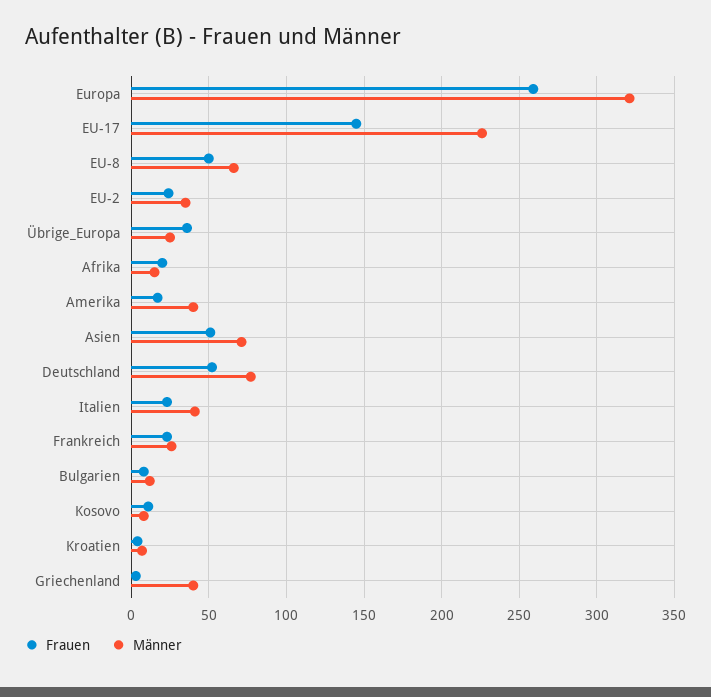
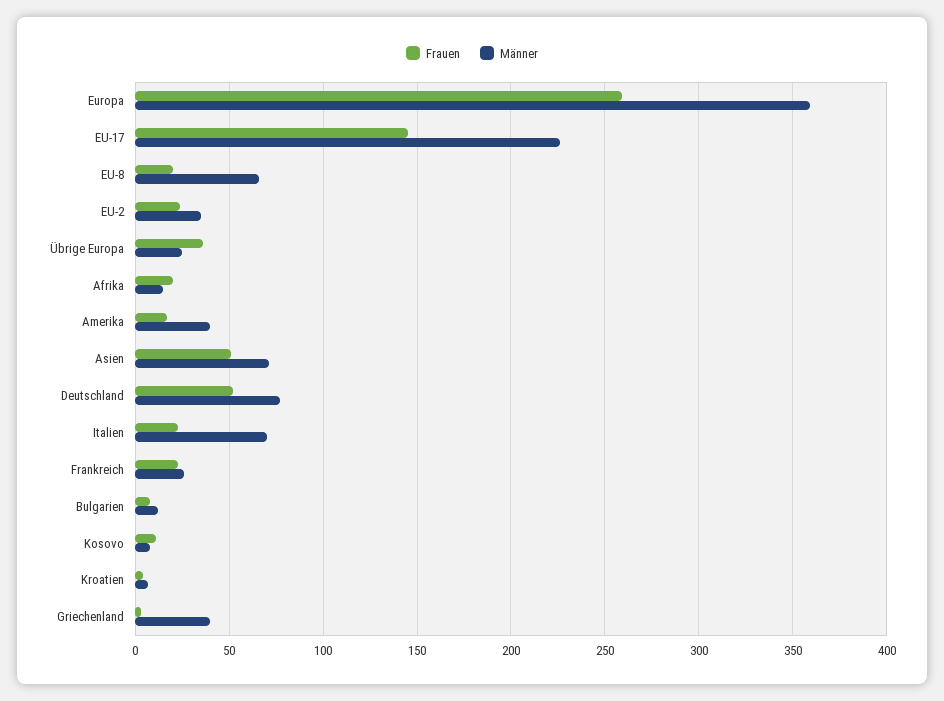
  {
    "Frauen": {
      "Europa": 260,
      "EU-17": 145,
-     "EU-8": 50,
+     "EU-8": 20,
      "EU-2": 25,
      "Übrige_Europa": 35,
      "Afrika": 20,
      "Amerika": 15,
      "Asien": 50,
      "Deutschland": 50,
      "Italien": 25,
      "Frankreich": 25,
      "Bulgarien": 10,
      "Kosovo": 10,
      "Kroatien": 5,
      "Griechenland": 5
    },
    "Männer": {
-     "Europa": 320,
+     "Europa": 360,
      "EU-17": 225,
      "EU-8": 65,
      "EU-2": 35,
      "Übrige_Europa": 25,
      "Afrika": 15,
      "Amerika": 40,
      "Asien": 70,
      "Deutschland": 75,
-     "Italien": 40,
+     "Italien": 70,
      "Frankreich": 25,
      "Bulgarien": 10,
      "Kosovo": 10,
      "Kroatien": 5,
      "Griechenland": 40
    }
  }

